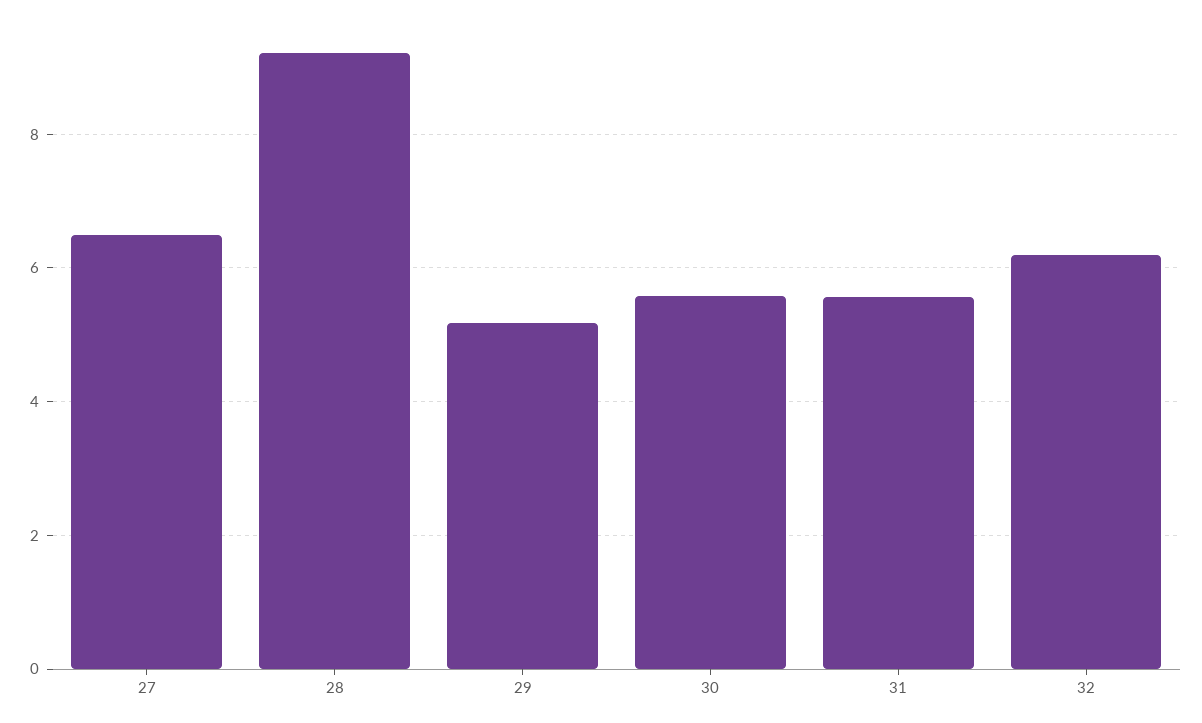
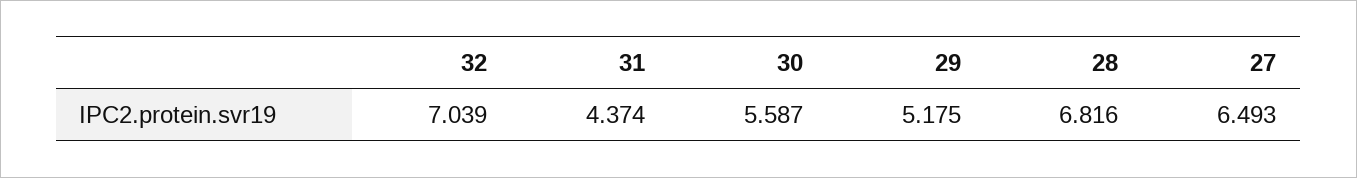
  {
    "27": 6.493,
-   "28": 9.2,
+   "28": 6.816,
    "29": 5.175,
    "30": 5.587,
-   "31": 5.6,
+   "31": 4.374,
-   "32": 6.2
+   "32": 7.039
  }

